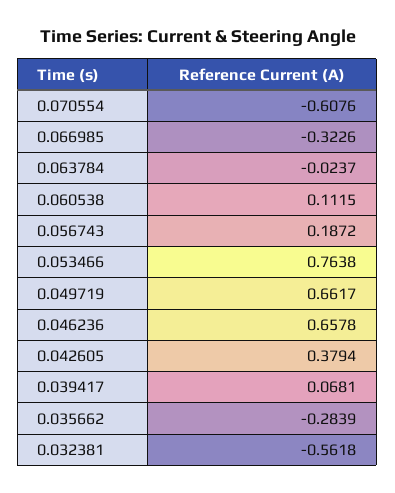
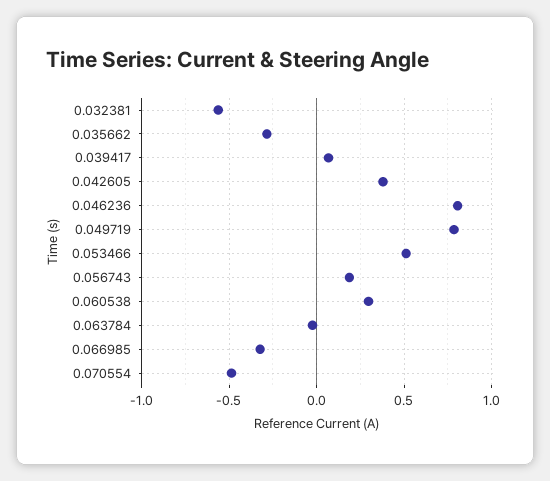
  {
-   "0.070554": -0.6076,
+   "0.070554": -0.5,
    "0.066985": -0.3226,
    "0.063784": -0.0237,
-   "0.060538": 0.1115,
+   "0.060538": 0.3,
    "0.056743": 0.1872,
-   "0.053466": 0.7638,
+   "0.053466": 0.5,
-   "0.049719": 0.6617,
+   "0.049719": 0.8,
-   "0.046236": 0.6578,
+   "0.046236": 0.8,
    "0.042605": 0.3794,
    "0.039417": 0.0681,
    "0.035662": -0.2839,
    "0.032381": -0.5618
  }

